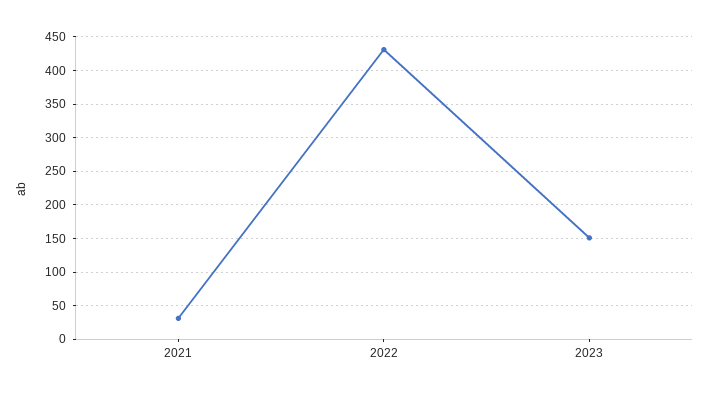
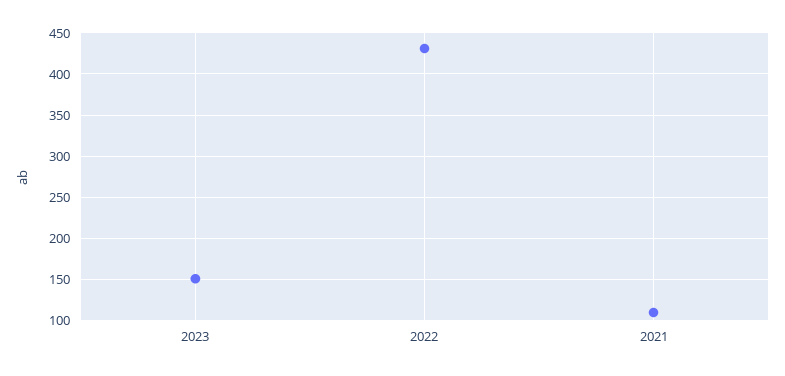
  {
-   "2021": 30,
+   "2021": 110,
    "2022": 430,
    "2023": 150
  }

